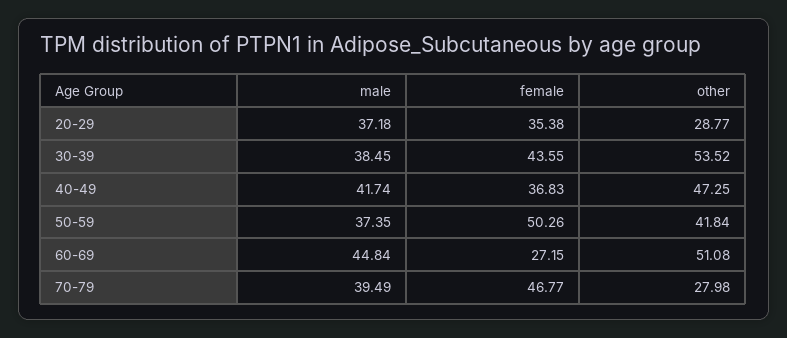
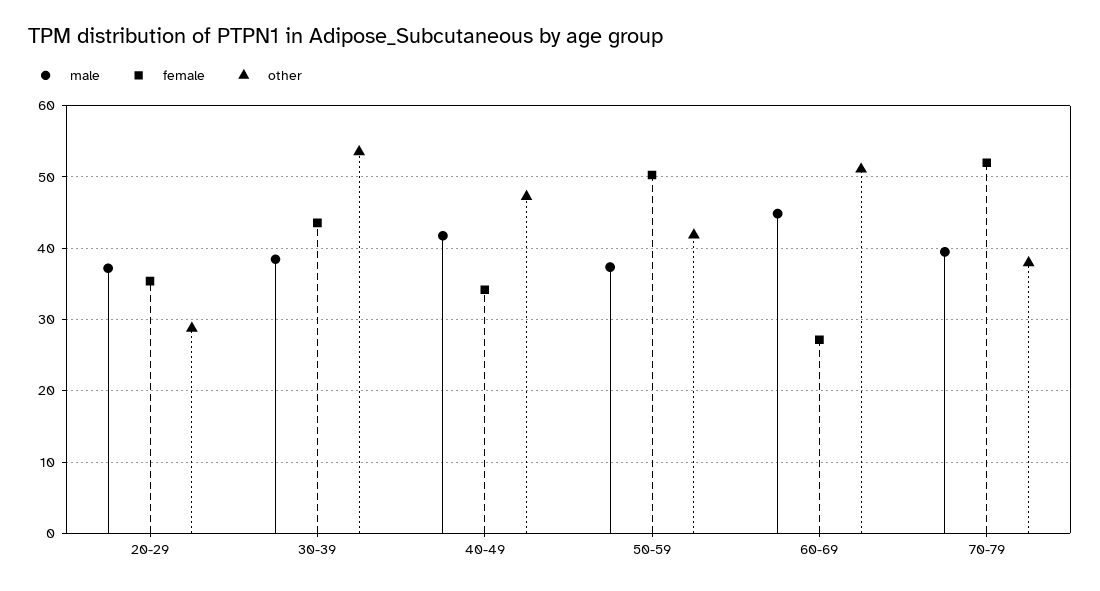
  {
    "male": {
      "20-29": 37.18,
      "30-39": 38.45,
      "40-49": 41.74,
      "50-59": 37.35,
      "60-69": 44.84,
      "70-79": 39.49
    },
    "female": {
      "20-29": 35.38,
      "30-39": 43.55,
-     "40-49": 36.83,
+     "40-49": 34,
      "50-59": 50.26,
      "60-69": 27.15,
-     "70-79": 46.77
+     "70-79": 52
    },
    "other": {
      "20-29": 28.77,
      "30-39": 53.52,
      "40-49": 47.25,
      "50-59": 41.84,
      "60-69": 51.08,
-     "70-79": 27.98
+     "70-79": 38
    }
  }

